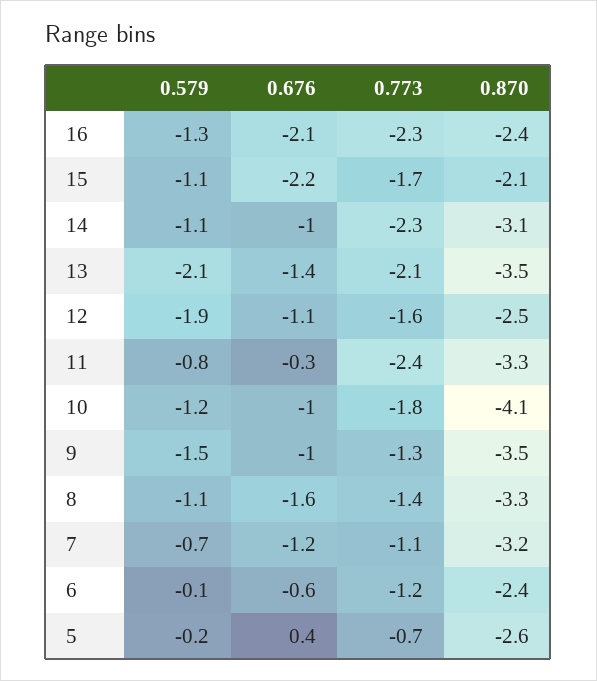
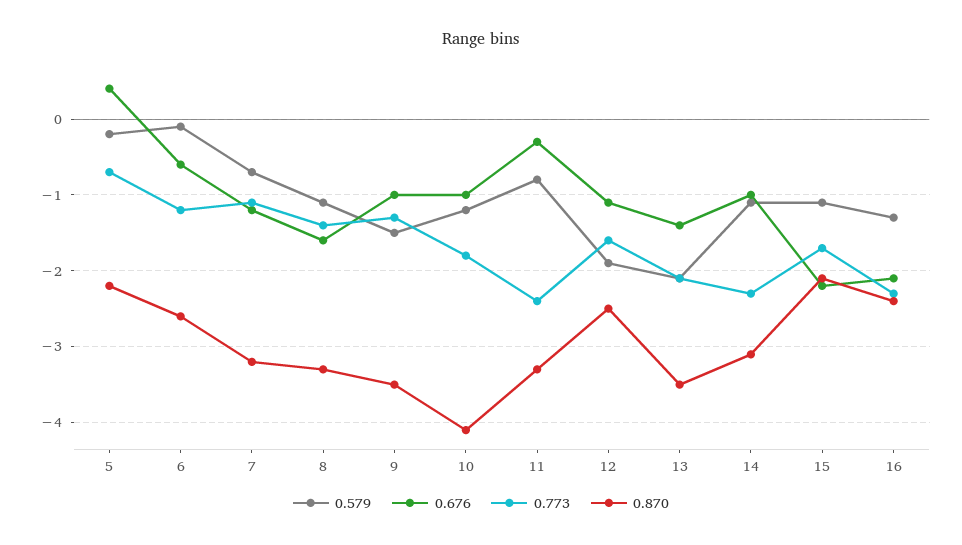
  {
    "0.579": {
      "16": -1.3,
      "15": -1.1,
      "14": -1.1,
      "13": -2.1,
      "12": -1.9,
      "11": -0.8,
      "10": -1.2,
      "9": -1.5,
      "8": -1.1,
      "7": -0.7,
      "6": -0.1,
      "5": -0.2
    },
    "0.676": {
      "16": -2.1,
      "15": -2.2,
      "14": -1,
      "13": -1.4,
      "12": -1.1,
      "11": -0.3,
      "10": -1,
      "9": -1,
      "8": -1.6,
      "7": -1.2,
      "6": -0.6,
      "5": 0.4
    },
    "0.773": {
      "16": -2.3,
      "15": -1.7,
      "14": -2.3,
      "13": -2.1,
      "12": -1.6,
      "11": -2.4,
      "10": -1.8,
      "9": -1.3,
      "8": -1.4,
      "7": -1.1,
      "6": -1.2,
      "5": -0.7
    },
    "0.870": {
      "16": -2.4,
      "15": -2.1,
      "14": -3.1,
      "13": -3.5,
      "12": -2.5,
      "11": -3.3,
      "10": -4.1,
      "9": -3.5,
      "8": -3.3,
      "7": -3.2,
-     "6": -2.4,
+     "6": -2.6,
-     "5": -2.6
+     "5": -2.2
    }
  }

